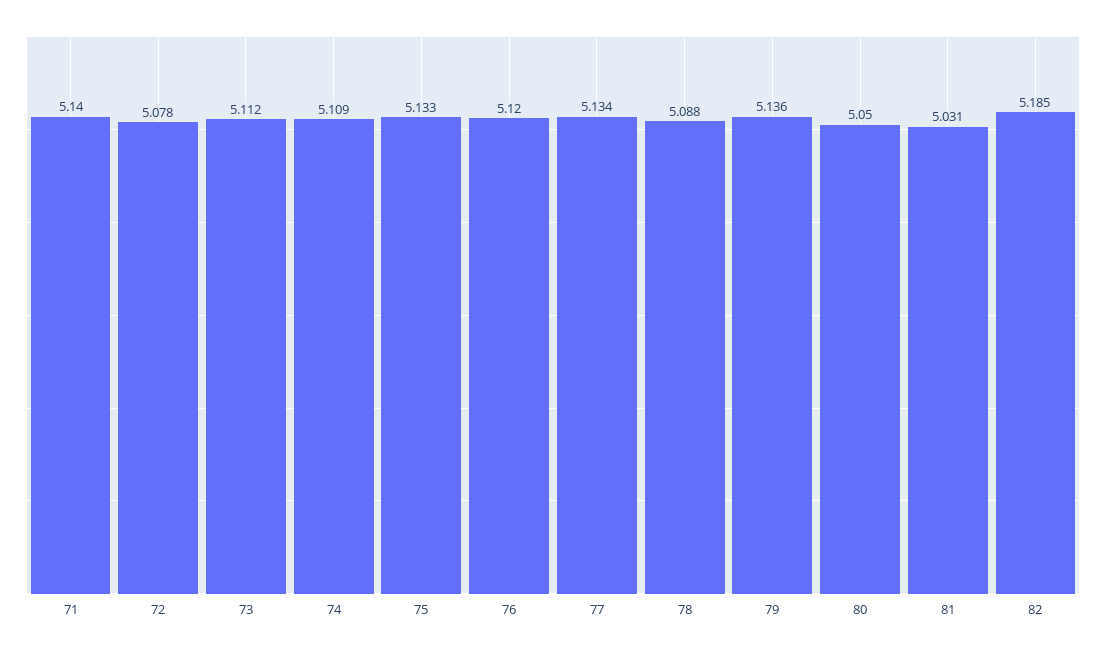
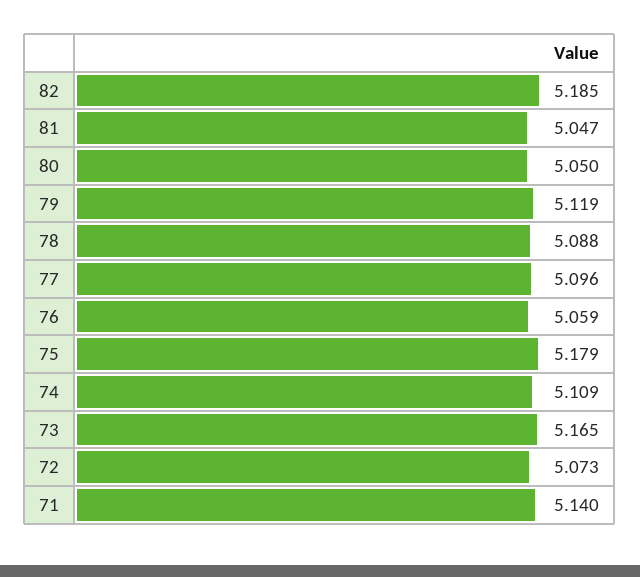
  {
    "71": 5.14,
-   "72": 5.078,
+   "72": 5.073,
-   "73": 5.112,
+   "73": 5.165,
    "74": 5.109,
-   "75": 5.133,
+   "75": 5.179,
-   "76": 5.12,
+   "76": 5.059,
-   "77": 5.134,
+   "77": 5.096,
    "78": 5.088,
-   "79": 5.136,
+   "79": 5.119,
    "80": 5.05,
-   "81": 5.031,
+   "81": 5.047,
    "82": 5.185
  }

